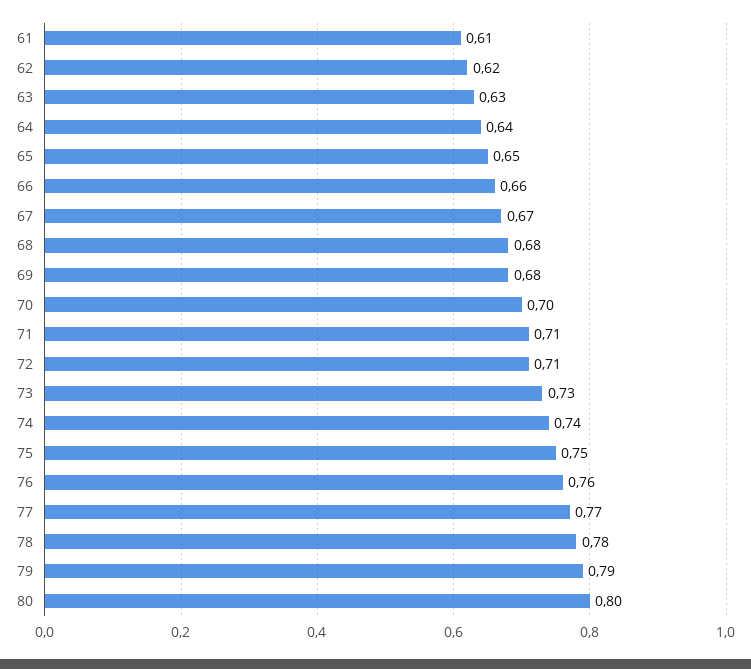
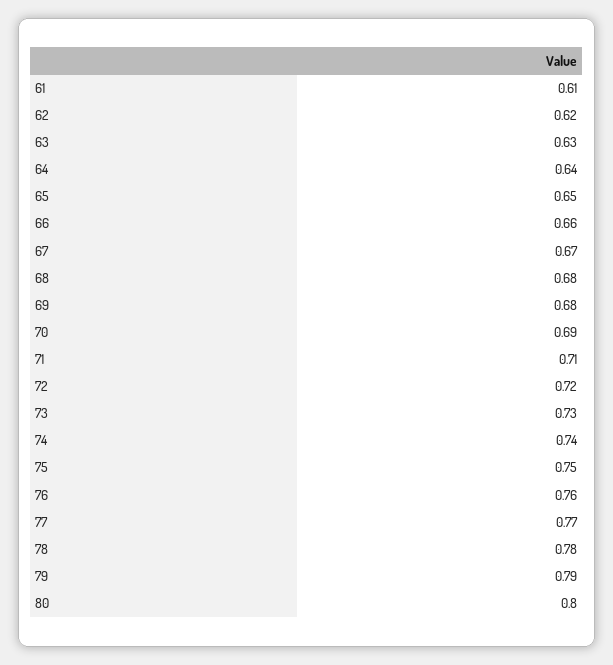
  {
    "61": 0.61,
    "62": 0.62,
    "63": 0.63,
    "64": 0.64,
    "65": 0.65,
    "66": 0.66,
    "67": 0.67,
    "68": 0.68,
    "69": 0.68,
-   "70": 0.7,
+   "70": 0.69,
    "71": 0.71,
-   "72": 0.71,
+   "72": 0.72,
    "73": 0.73,
    "74": 0.74,
    "75": 0.75,
    "76": 0.76,
    "77": 0.77,
    "78": 0.78,
    "79": 0.79,
    "80": 0.8
  }

